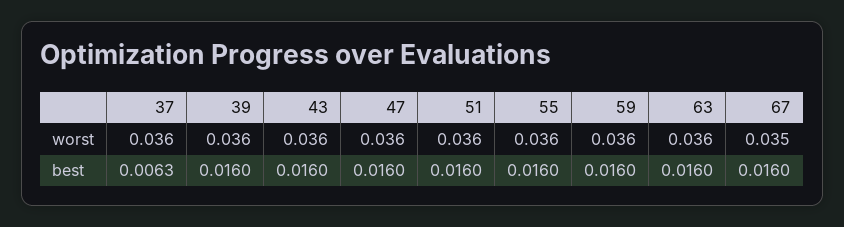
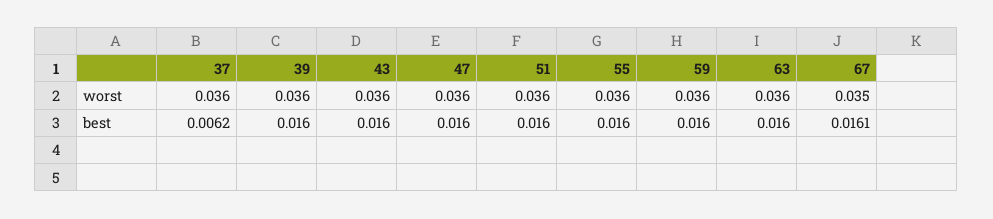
  {
    "37": {
      "worst": 0.036,
-     "best": 0.0063
+     "best": 0.0062
    },
    "39": {
      "worst": 0.036,
      "best": 0.016
    },
    "43": {
      "worst": 0.036,
      "best": 0.016
    },
    "47": {
      "worst": 0.036,
      "best": 0.016
    },
    "51": {
      "worst": 0.036,
      "best": 0.016
    },
    "55": {
      "worst": 0.036,
      "best": 0.016
    },
    "59": {
      "worst": 0.036,
      "best": 0.016
    },
    "63": {
      "worst": 0.036,
      "best": 0.016
    },
    "67": {
      "worst": 0.035,
-     "best": 0.016
+     "best": 0.0161
    }
  }

